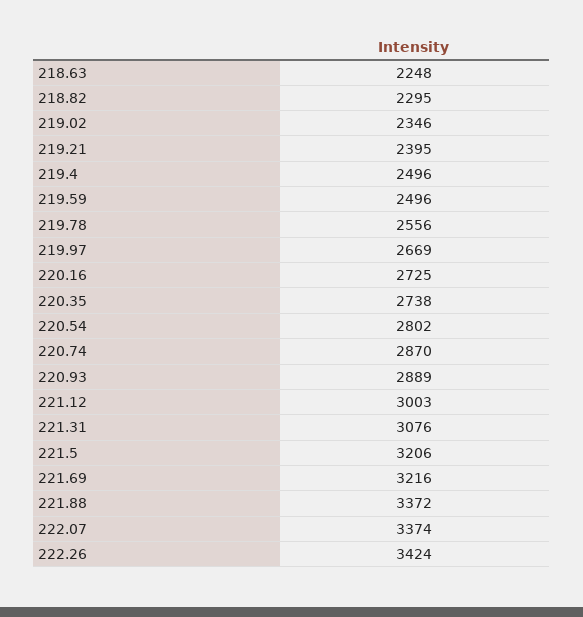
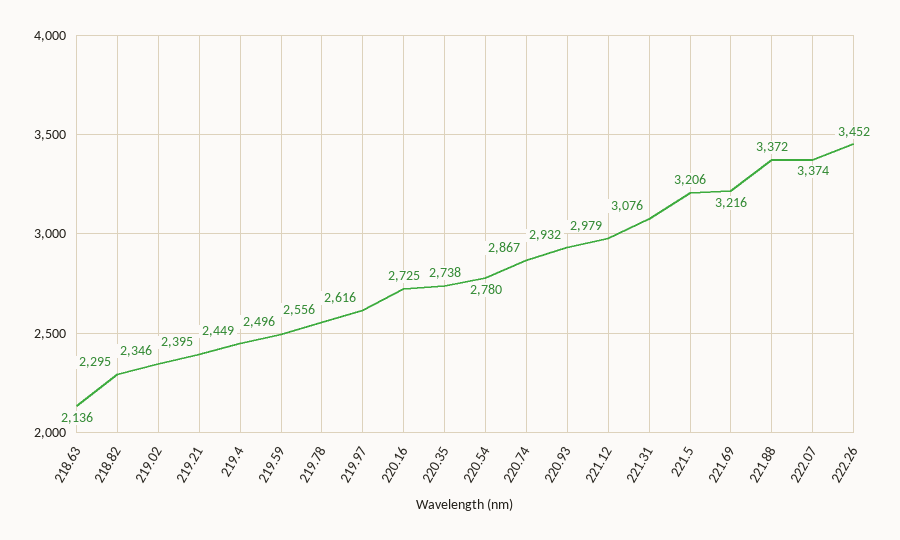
  {
-   "218.63": 2248,
+   "218.63": 2136,
    "218.82": 2295,
    "219.02": 2346,
    "219.21": 2395,
-   "219.4": 2496,
+   "219.4": 2449,
    "219.59": 2496,
    "219.78": 2556,
-   "219.97": 2669,
+   "219.97": 2616,
    "220.16": 2725,
    "220.35": 2738,
-   "220.54": 2802,
+   "220.54": 2780,
-   "220.74": 2870,
+   "220.74": 2867,
-   "220.93": 2889,
+   "220.93": 2932,
-   "221.12": 3003,
+   "221.12": 2979,
    "221.31": 3076,
    "221.5": 3206,
    "221.69": 3216,
    "221.88": 3372,
    "222.07": 3374,
-   "222.26": 3424
+   "222.26": 3452
  }

